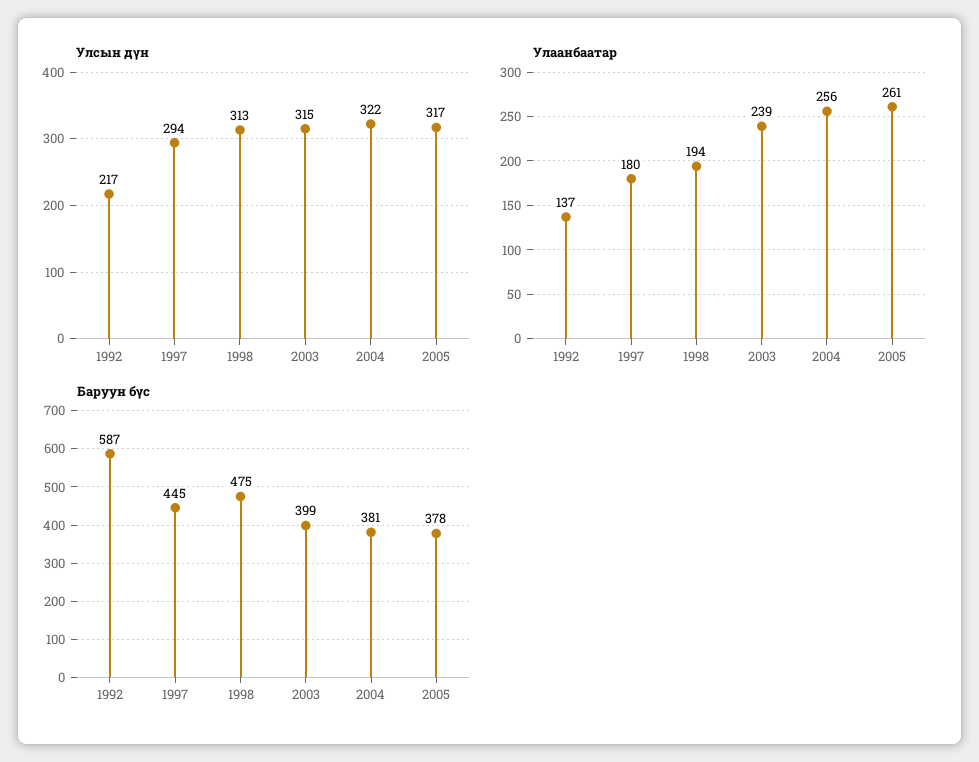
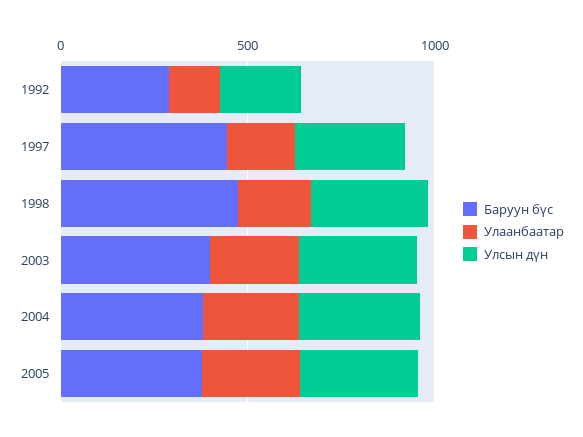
  {
    "Улсын дүн": {
      "1992": 217,
      "1997": 294,
      "1998": 313,
      "2003": 315,
      "2004": 322,
      "2005": 317
    },
    "Улаанбаатар": {
      "1992": 137,
      "1997": 180,
      "1998": 194,
      "2003": 239,
      "2004": 256,
      "2005": 261
    },
    "Баруун бүс": {
-     "1992": 587,
+     "1992": 300,
      "1997": 445,
      "1998": 475,
      "2003": 399,
      "2004": 381,
      "2005": 378
    }
  }

